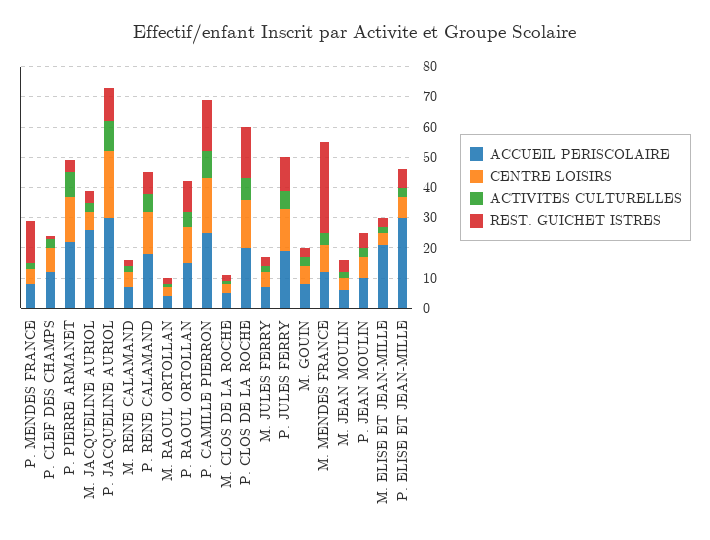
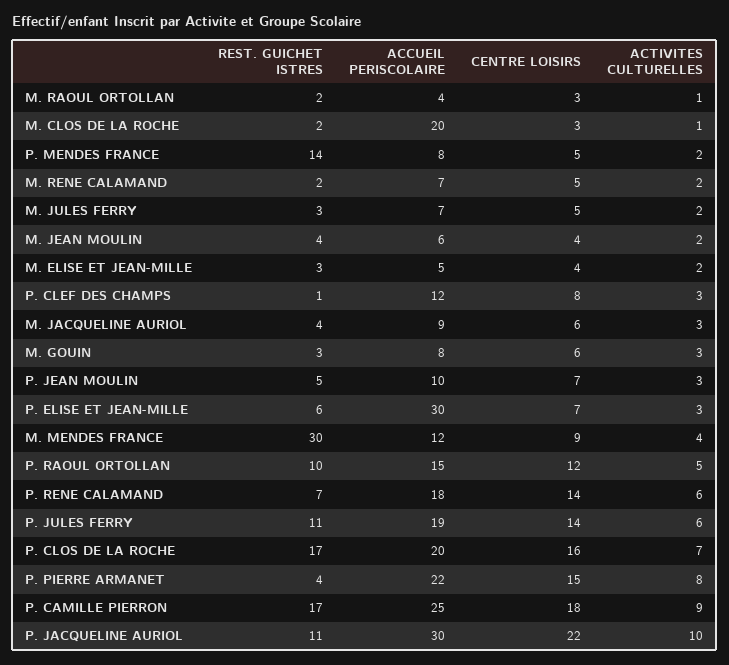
  {
    "ACCUEIL PERISCOLAIRE": {
      "P. MENDES FRANCE": 8,
      "P. CLEF DES CHAMPS": 12,
      "P. PIERRE ARMANET": 22,
-     "M. JACQUELINE AURIOL": 25,
+     "M. JACQUELINE AURIOL": 9,
      "P. JACQUELINE AURIOL": 30,
      "M. RENE CALAMAND": 7,
      "P. RENE CALAMAND": 18,
      "M. RAOUL ORTOLLAN": 4,
      "P. RAOUL ORTOLLAN": 15,
      "P. CAMILLE PIERRON": 25,
-     "M. CLOS DE LA ROCHE": 5,
+     "M. CLOS DE LA ROCHE": 20,
      "P. CLOS DE LA ROCHE": 20,
      "M. JULES FERRY": 7,
      "P. JULES FERRY": 19,
      "M. GOUIN": 8,
      "M. MENDES FRANCE": 12,
      "M. JEAN MOULIN": 6,
      "P. JEAN MOULIN": 10,
-     "M. ELISE ET JEAN-MILLE": 20,
+     "M. ELISE ET JEAN-MILLE": 5,
      "P. ELISE ET JEAN-MILLE": 30
    },
    "CENTRE LOISIRS": {
      "P. MENDES FRANCE": 5,
      "P. CLEF DES CHAMPS": 8,
      "P. PIERRE ARMANET": 15,
      "M. JACQUELINE AURIOL": 6,
      "P. JACQUELINE AURIOL": 22,
      "M. RENE CALAMAND": 5,
      "P. RENE CALAMAND": 14,
      "M. RAOUL ORTOLLAN": 3,
      "P. RAOUL ORTOLLAN": 12,
      "P. CAMILLE PIERRON": 18,
      "M. CLOS DE LA ROCHE": 3,
      "P. CLOS DE LA ROCHE": 16,
      "M. JULES FERRY": 5,
      "P. JULES FERRY": 14,
      "M. GOUIN": 6,
      "M. MENDES FRANCE": 9,
      "M. JEAN MOULIN": 4,
      "P. JEAN MOULIN": 7,
      "M. ELISE ET JEAN-MILLE": 4,
      "P. ELISE ET JEAN-MILLE": 7
    },
    "ACTIVITES CULTURELLES": {
      "P. MENDES FRANCE": 2,
      "P. CLEF DES CHAMPS": 3,
      "P. PIERRE ARMANET": 8,
      "M. JACQUELINE AURIOL": 3,
      "P. JACQUELINE AURIOL": 10,
      "M. RENE CALAMAND": 2,
      "P. RENE CALAMAND": 6,
      "M. RAOUL ORTOLLAN": 1,
      "P. RAOUL ORTOLLAN": 5,
      "P. CAMILLE PIERRON": 9,
      "M. CLOS DE LA ROCHE": 1,
      "P. CLOS DE LA ROCHE": 7,
      "M. JULES FERRY": 2,
      "P. JULES FERRY": 6,
      "M. GOUIN": 3,
      "M. MENDES FRANCE": 4,
      "M. JEAN MOULIN": 2,
      "P. JEAN MOULIN": 3,
      "M. ELISE ET JEAN-MILLE": 2,
      "P. ELISE ET JEAN-MILLE": 3
    },
    "REST. GUICHET ISTRES": {
      "P. MENDES FRANCE": 14,
      "P. CLEF DES CHAMPS": 1,
      "P. PIERRE ARMANET": 4,
      "M. JACQUELINE AURIOL": 4,
      "P. JACQUELINE AURIOL": 11,
      "M. RENE CALAMAND": 2,
      "P. RENE CALAMAND": 7,
      "M. RAOUL ORTOLLAN": 2,
      "P. RAOUL ORTOLLAN": 10,
      "P. CAMILLE PIERRON": 17,
      "M. CLOS DE LA ROCHE": 2,
      "P. CLOS DE LA ROCHE": 17,
      "M. JULES FERRY": 3,
      "P. JULES FERRY": 11,
      "M. GOUIN": 3,
      "M. MENDES FRANCE": 30,
      "M. JEAN MOULIN": 4,
      "P. JEAN MOULIN": 5,
      "M. ELISE ET JEAN-MILLE": 3,
      "P. ELISE ET JEAN-MILLE": 6
    }
  }

